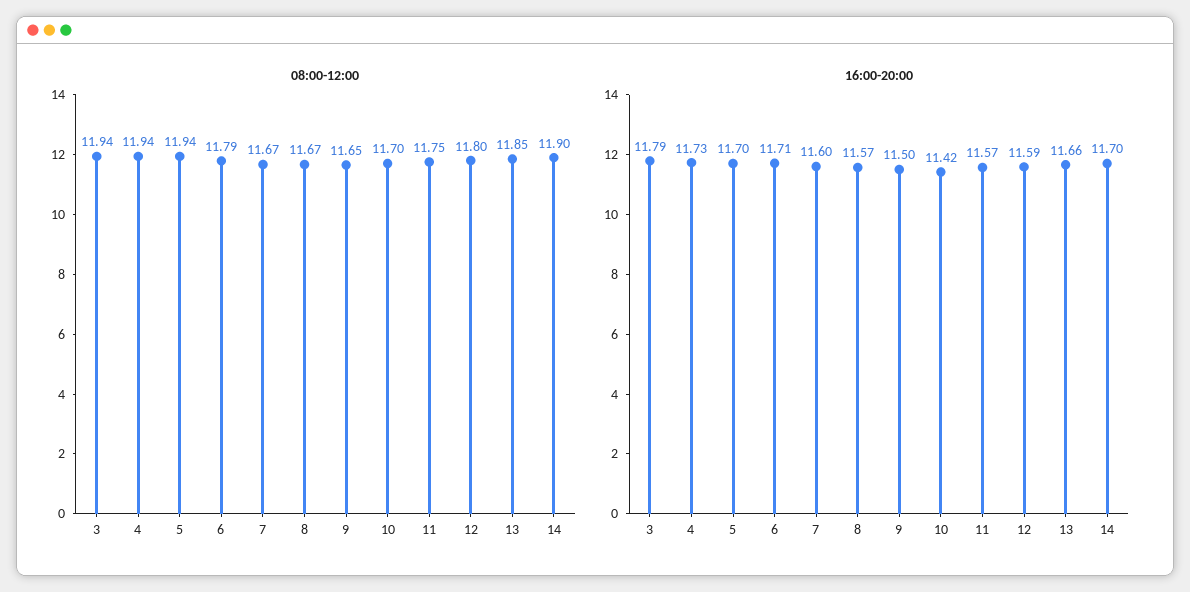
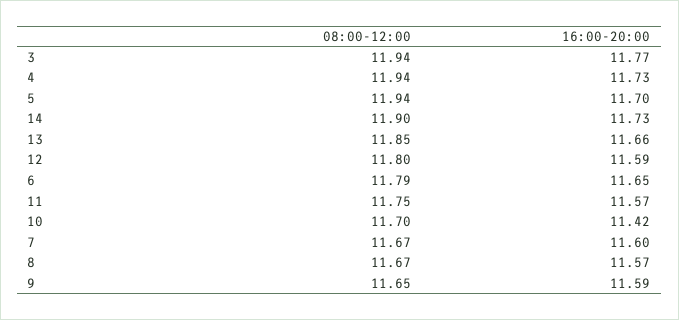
  {
    "08:00-12:00": {
      "3": 11.94,
      "4": 11.94,
      "5": 11.94,
      "6": 11.79,
      "7": 11.67,
      "8": 11.67,
      "9": 11.65,
      "10": 11.7,
      "11": 11.75,
      "12": 11.8,
      "13": 11.85,
      "14": 11.9
    },
    "16:00-20:00": {
-     "3": 11.79,
+     "3": 11.77,
      "4": 11.73,
      "5": 11.7,
-     "6": 11.71,
+     "6": 11.65,
      "7": 11.6,
      "8": 11.57,
-     "9": 11.5,
+     "9": 11.59,
      "10": 11.42,
      "11": 11.57,
      "12": 11.59,
      "13": 11.66,
-     "14": 11.7
+     "14": 11.73
    }
  }

